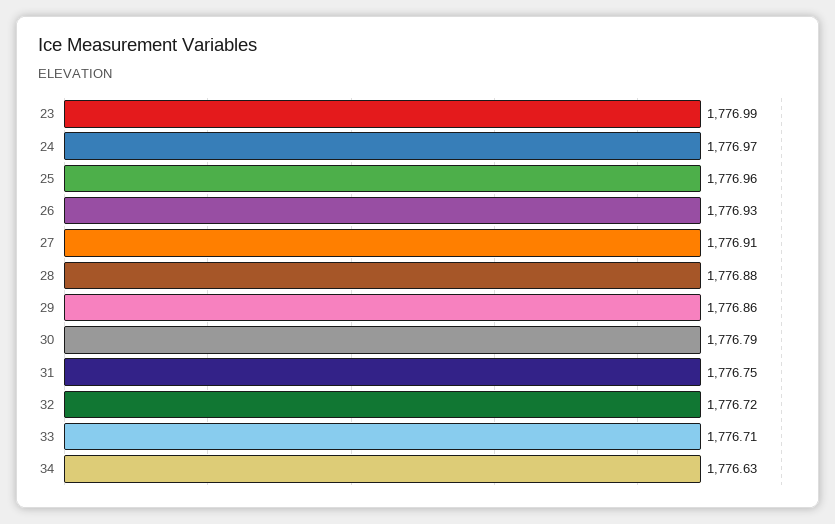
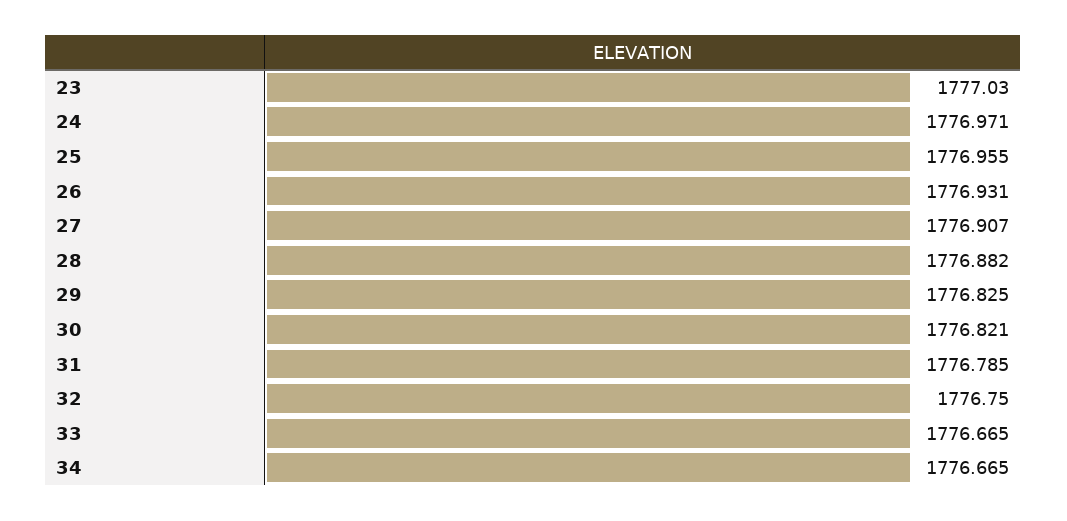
  {
-   "23": 1776.99,
+   "23": 1777.03,
    "24": 1776.971,
    "25": 1776.955,
    "26": 1776.931,
    "27": 1776.907,
    "28": 1776.882,
-   "29": 1776.86,
+   "29": 1776.825,
-   "30": 1776.79,
+   "30": 1776.821,
-   "31": 1776.75,
+   "31": 1776.785,
-   "32": 1776.72,
+   "32": 1776.75,
-   "33": 1776.71,
+   "33": 1776.665,
-   "34": 1776.63
+   "34": 1776.665
  }

